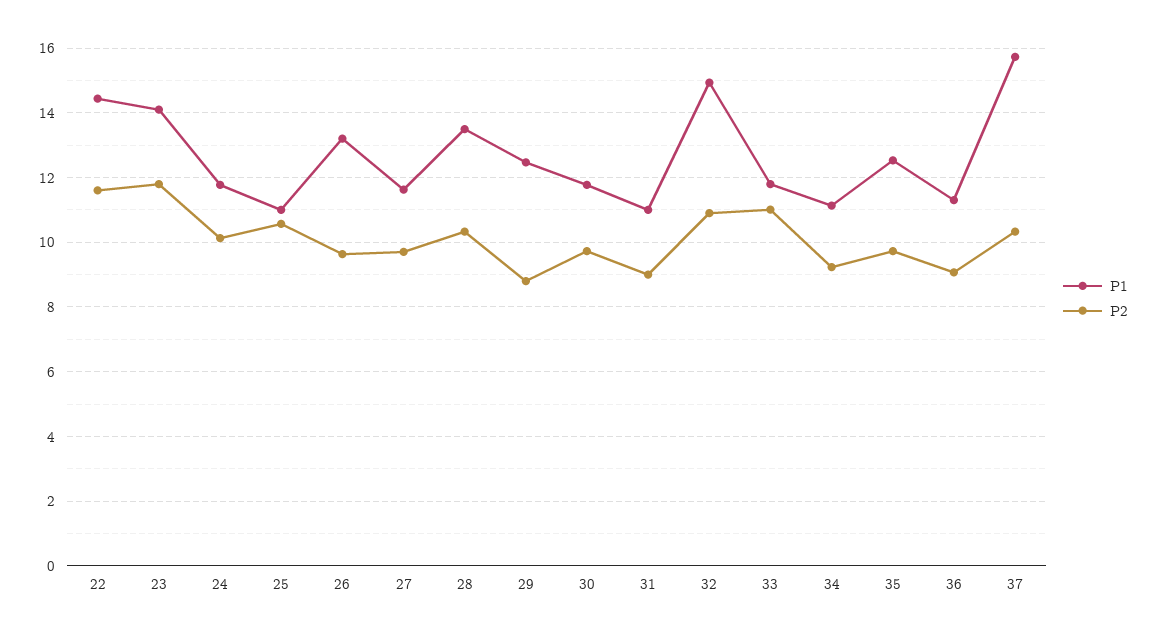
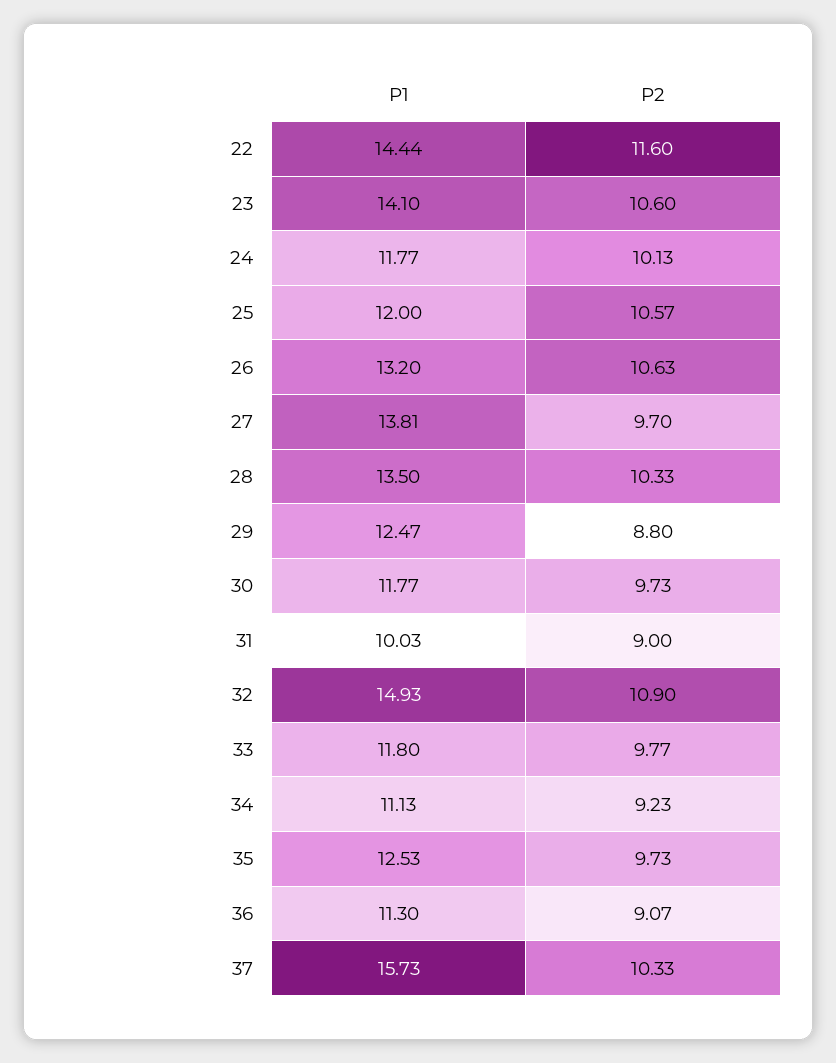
  {
    "P1": {
      "22": 14.44,
      "23": 14.1,
      "24": 11.77,
-     "25": 11,
+     "25": 12,
      "26": 13.2,
-     "27": 11.6,
+     "27": 13.81,
      "28": 13.5,
      "29": 12.47,
      "30": 11.77,
-     "31": 11,
+     "31": 10.03,
      "32": 14.93,
      "33": 11.8,
      "34": 11.13,
      "35": 12.53,
      "36": 11.3,
      "37": 15.73
    },
    "P2": {
      "22": 11.6,
-     "23": 11.8,
+     "23": 10.6,
      "24": 10.13,
      "25": 10.57,
-     "26": 9.6,
+     "26": 10.63,
      "27": 9.7,
      "28": 10.33,
      "29": 8.8,
      "30": 9.73,
      "31": 9,
      "32": 10.9,
-     "33": 11,
+     "33": 9.77,
      "34": 9.23,
      "35": 9.73,
      "36": 9.07,
      "37": 10.33
    }
  }

